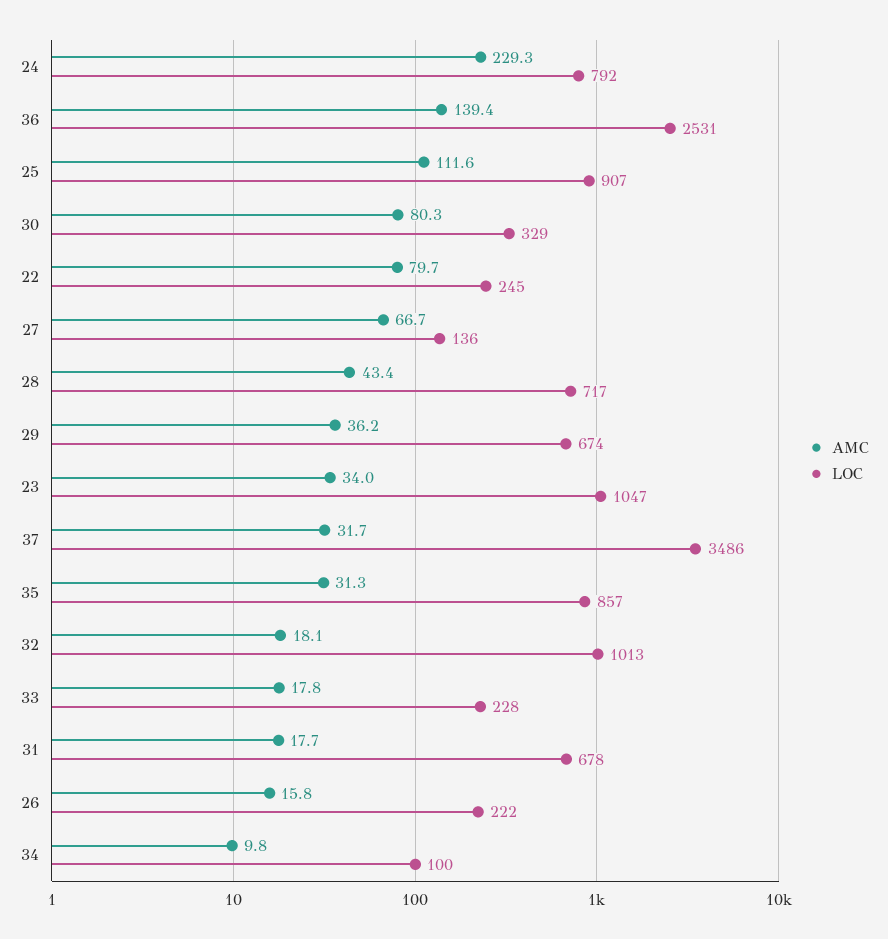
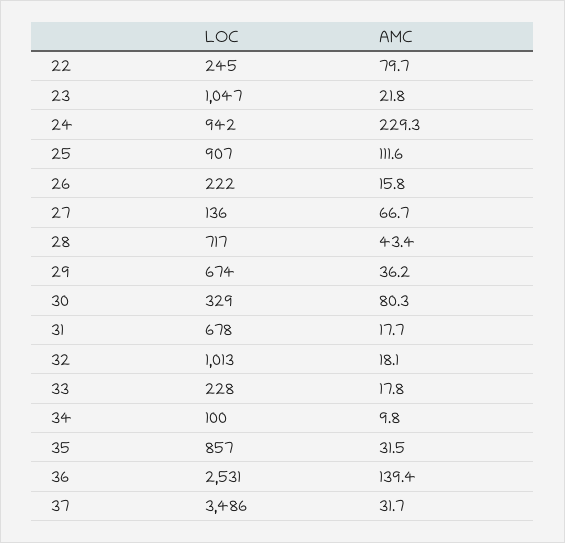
  {
    "AMC": {
      "24": 229.3,
      "36": 139.4,
      "25": 111.6,
      "30": 80.3,
      "22": 79.7,
      "27": 66.7,
      "28": 43.4,
      "29": 36.2,
-     "23": 34,
+     "23": 21.8,
      "37": 31.7,
-     "35": 31.3,
+     "35": 31.5,
      "32": 18.1,
      "33": 17.8,
      "31": 17.7,
      "26": 15.8,
      "34": 9.8
    },
    "LOC": {
-     "24": 792,
+     "24": 942,
      "36": 2531,
      "25": 907,
      "30": 329,
      "22": 245,
      "27": 136,
      "28": 717,
      "29": 674,
      "23": 1047,
      "37": 3486,
      "35": 857,
      "32": 1013,
      "33": 228,
      "31": 678,
      "26": 222,
      "34": 100
    }
  }

